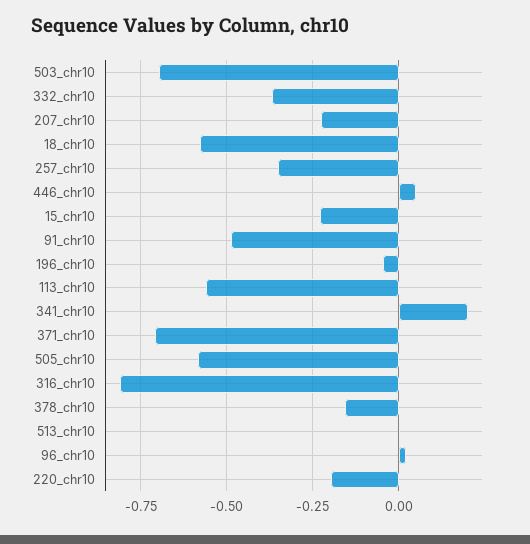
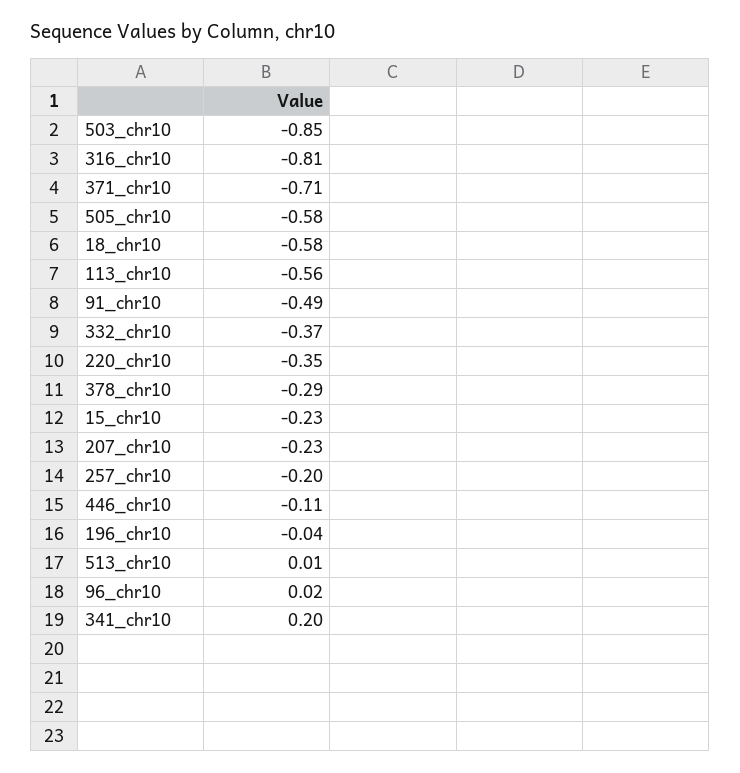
  {
-   "503_chr10": -0.7,
+   "503_chr10": -0.85,
    "332_chr10": -0.37,
    "207_chr10": -0.23,
    "18_chr10": -0.58,
-   "257_chr10": -0.35,
+   "257_chr10": -0.2,
-   "446_chr10": 0.05,
+   "446_chr10": -0.11,
    "15_chr10": -0.23,
    "91_chr10": -0.49,
    "196_chr10": -0.04,
    "113_chr10": -0.56,
    "341_chr10": 0.2,
    "371_chr10": -0.71,
    "505_chr10": -0.58,
    "316_chr10": -0.81,
-   "378_chr10": -0.15,
+   "378_chr10": -0.29,
    "513_chr10": 0.01,
    "96_chr10": 0.02,
-   "220_chr10": -0.2
+   "220_chr10": -0.35
  }

